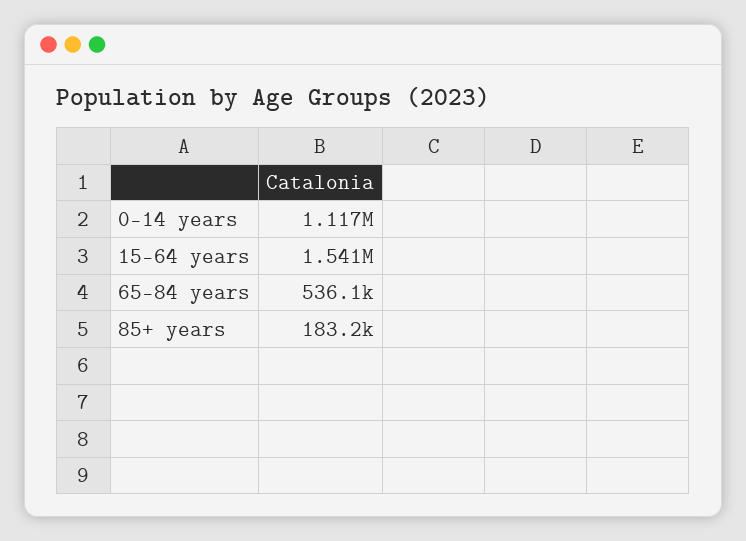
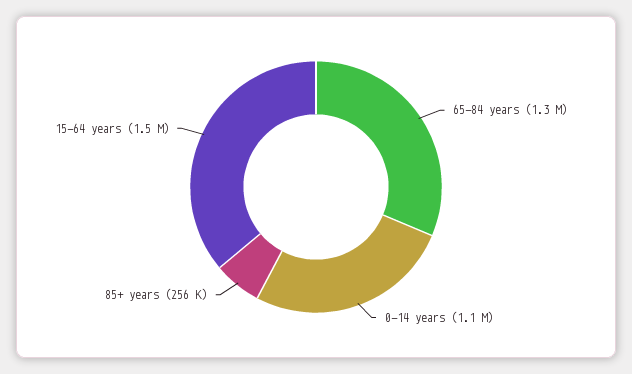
  {
    "0-14 years": 1117000,
    "15-64 years": 1541000,
-   "65-84 years": 536100,
+   "65-84 years": 1300000,
-   "85+ years": 183200
+   "85+ years": 256000
  }

